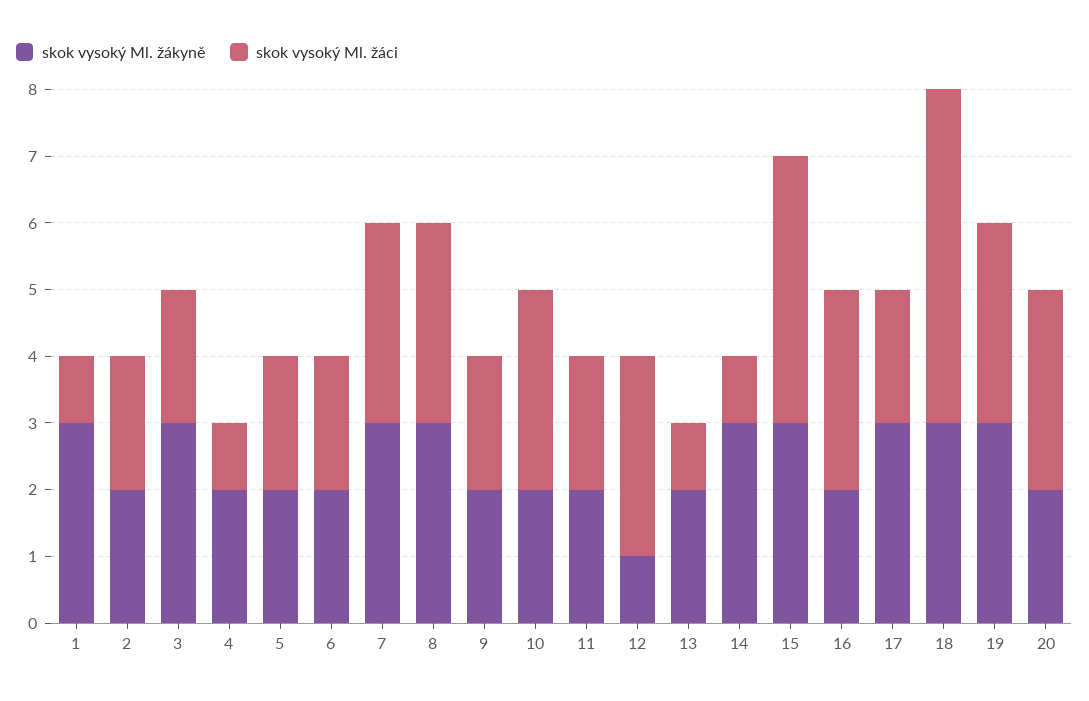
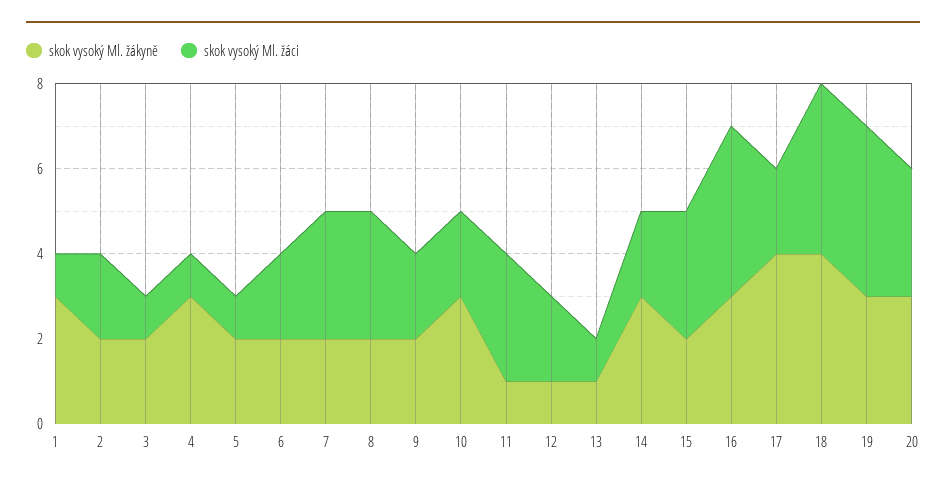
  {
    "skok vysoký Ml. žákyně": {
      "1": 3,
      "2": 2,
-     "3": 3,
+     "3": 2,
-     "4": 2,
+     "4": 3,
      "5": 2,
      "6": 2,
-     "7": 3,
+     "7": 2,
-     "8": 3,
+     "8": 2,
      "9": 2,
-     "10": 2,
+     "10": 3,
-     "11": 2,
+     "11": 1,
      "12": 1,
-     "13": 2,
+     "13": 1,
      "14": 3,
-     "15": 3,
+     "15": 2,
-     "16": 2,
+     "16": 3,
-     "17": 3,
+     "17": 4,
-     "18": 3,
+     "18": 4,
      "19": 3,
-     "20": 2
+     "20": 3
    },
    "skok vysoký Ml. žáci": {
      "1": 1,
      "2": 2,
-     "3": 2,
+     "3": 1,
      "4": 1,
-     "5": 2,
+     "5": 1,
      "6": 2,
      "7": 3,
      "8": 3,
      "9": 2,
-     "10": 3,
+     "10": 2,
-     "11": 2,
+     "11": 3,
-     "12": 3,
+     "12": 2,
      "13": 1,
-     "14": 1,
+     "14": 2,
-     "15": 4,
+     "15": 3,
-     "16": 3,
+     "16": 4,
      "17": 2,
-     "18": 5,
+     "18": 4,
-     "19": 3,
+     "19": 4,
      "20": 3
    }
  }

